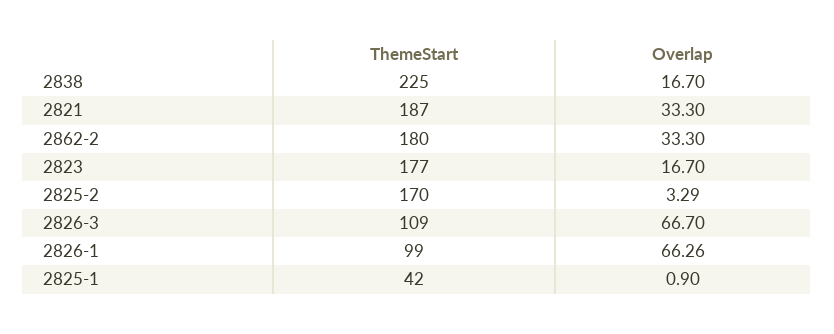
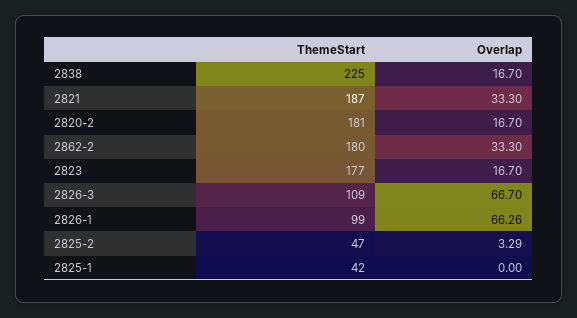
  {
    "ThemeStart": {
      "2838": 225,
      "2821": 187,
      "2862-2": 180,
      "2823": 177,
-     "2825-2": 170,
+     "2825-2": 47,
      "2826-3": 109,
      "2826-1": 99,
-     "2825-1": 42
+     "2825-1": 42,
+     "2820-2": 181
    },
    "Overlap": {
      "2838": 16.7,
      "2821": 33.3,
      "2862-2": 33.3,
      "2823": 16.7,
      "2825-2": 3.29,
      "2826-3": 66.7,
      "2826-1": 66.26,
-     "2825-1": 0.9
+     "2825-1": 0,
+     "2820-2": 16.7
    }
  }

